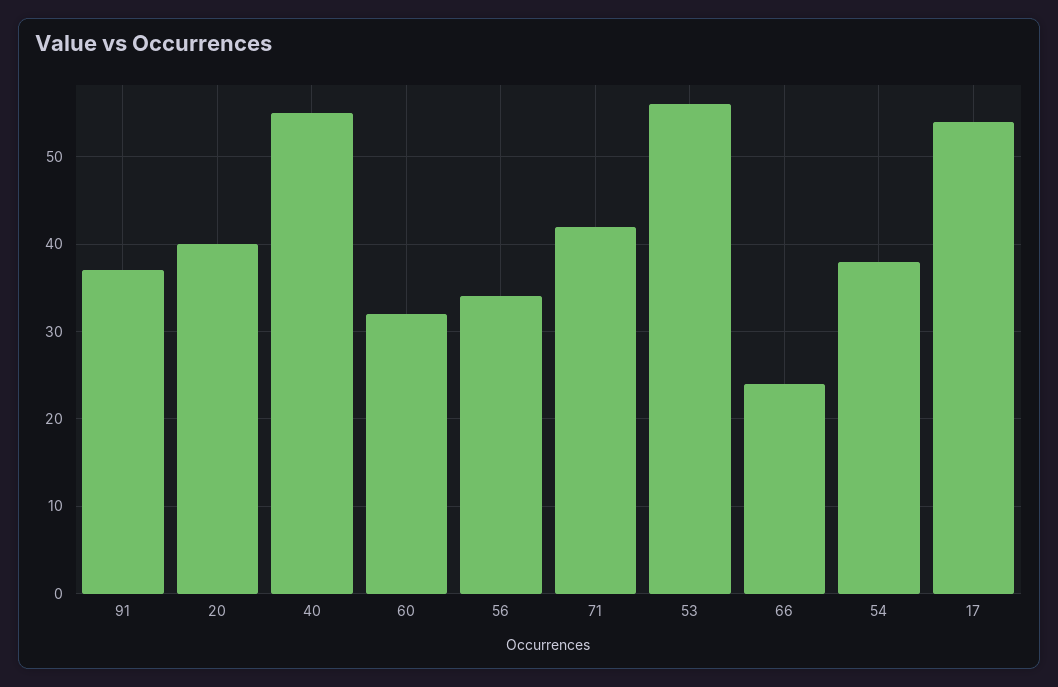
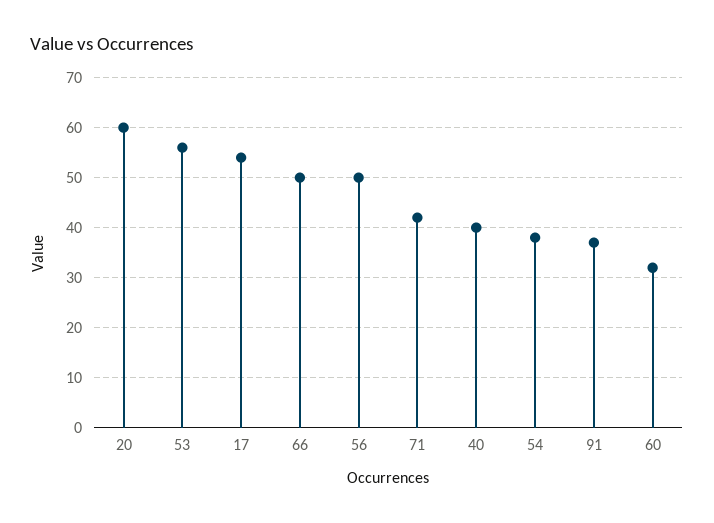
  {
    "91": 37,
-   "20": 40,
+   "20": 60,
-   "40": 55,
+   "40": 40,
    "60": 32,
-   "56": 34,
+   "56": 50,
    "71": 42,
    "53": 56,
-   "66": 24,
+   "66": 50,
    "54": 38,
    "17": 54
  }

